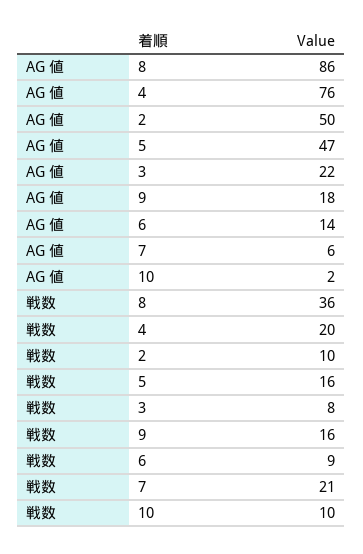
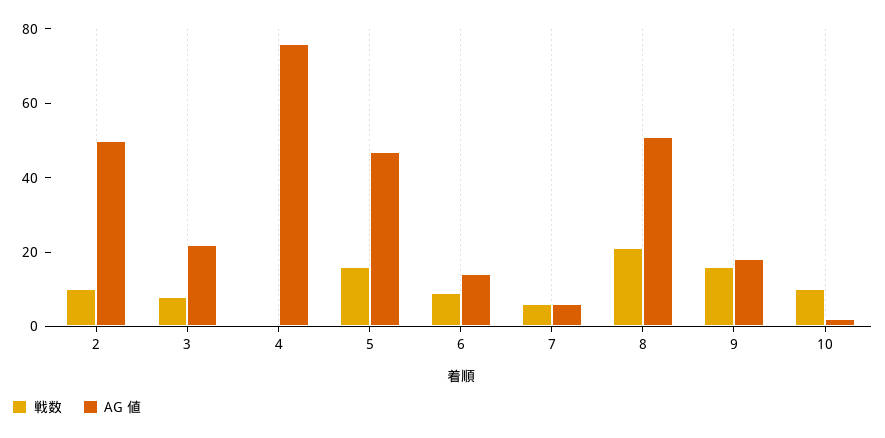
  {
    "AG 値": {
-     "8": 86,
+     "8": 50,
      "4": 76,
      "2": 50,
      "5": 47,
      "3": 22,
      "9": 18,
      "6": 14,
      "7": 6,
      "10": 2
    },
    "戦数": {
-     "8": 36,
+     "8": 20,
-     "4": 20,
+     "4": 0,
      "2": 10,
      "5": 16,
      "3": 8,
      "9": 16,
      "6": 9,
-     "7": 21,
+     "7": 5,
      "10": 10
    }
  }

